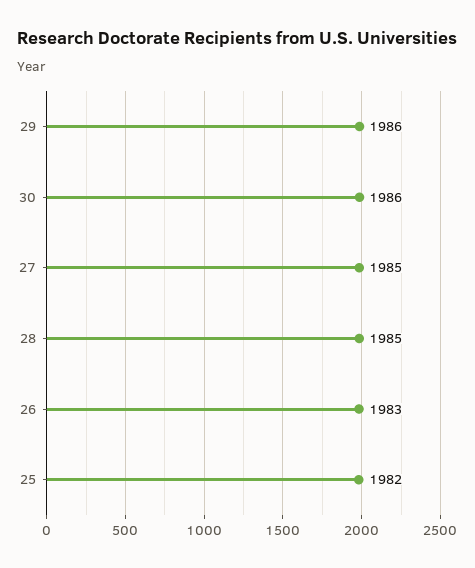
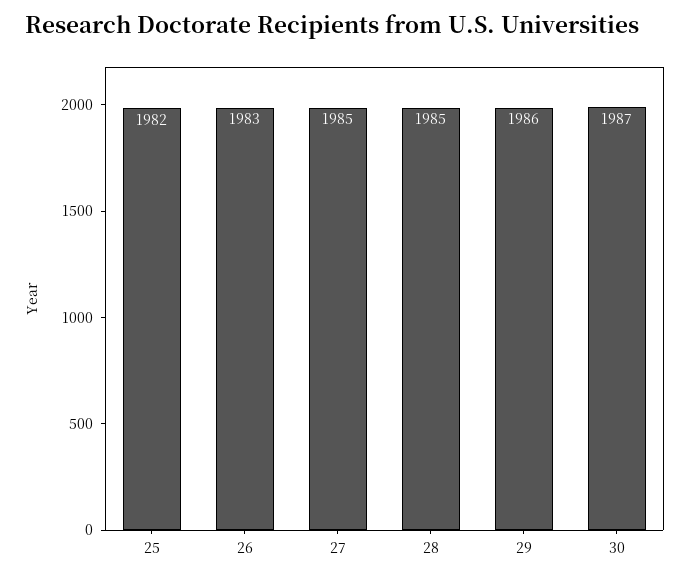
  {
    "29": 1986,
-   "30": 1986,
+   "30": 1987,
    "27": 1985,
    "28": 1985,
    "26": 1983,
    "25": 1982
  }

